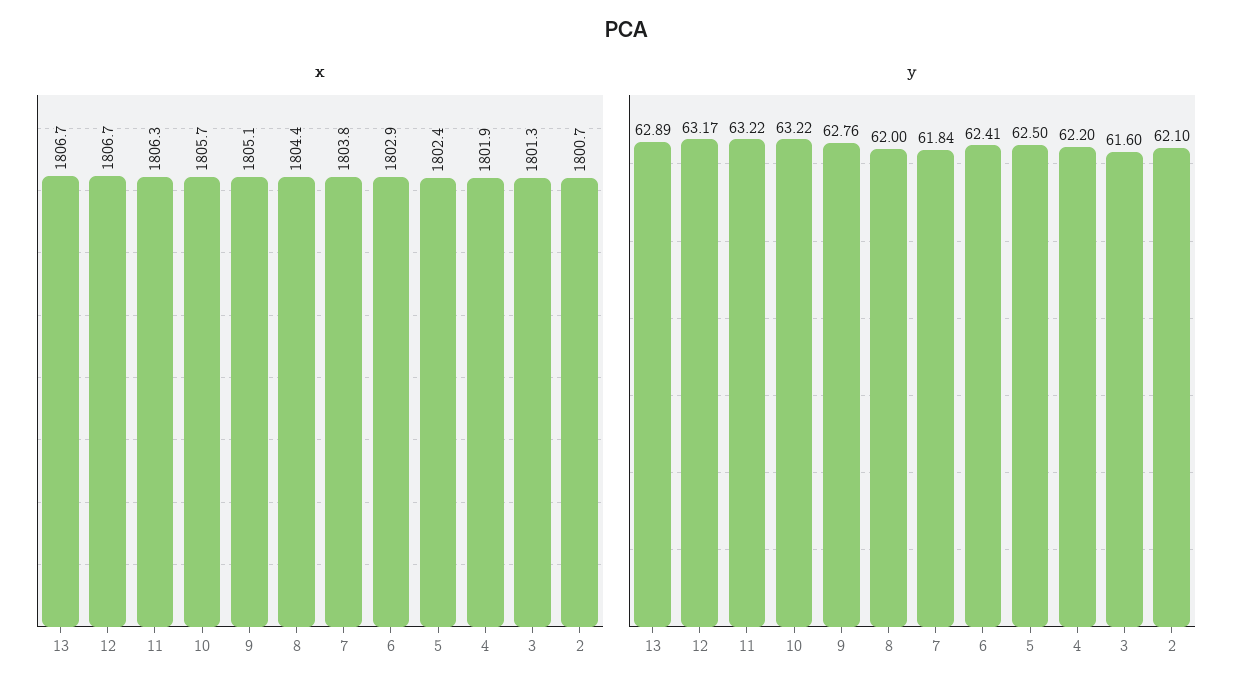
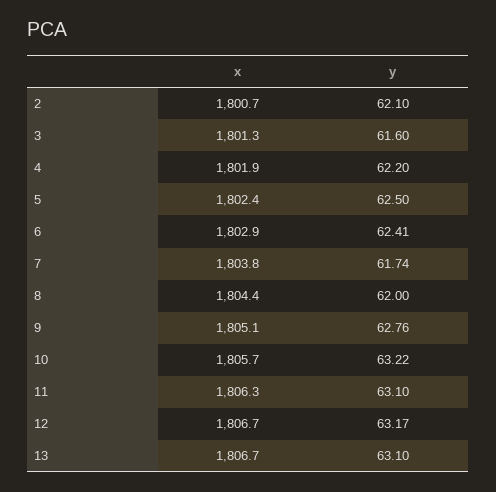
  {
    "x": {
      "13": 1806.7,
      "12": 1806.7,
      "11": 1806.3,
      "10": 1805.7,
      "9": 1805.1,
      "8": 1804.4,
      "7": 1803.8,
      "6": 1802.9,
      "5": 1802.4,
      "4": 1801.9,
      "3": 1801.3,
      "2": 1800.7
    },
    "y": {
-     "13": 62.89,
+     "13": 63.1,
      "12": 63.17,
-     "11": 63.22,
+     "11": 63.1,
      "10": 63.22,
      "9": 62.76,
      "8": 62,
-     "7": 61.84,
+     "7": 61.74,
      "6": 62.41,
      "5": 62.5,
      "4": 62.2,
      "3": 61.6,
      "2": 62.1
    }
  }

